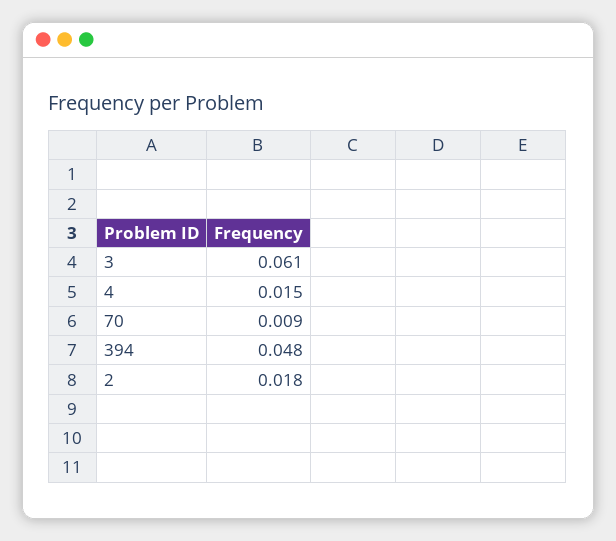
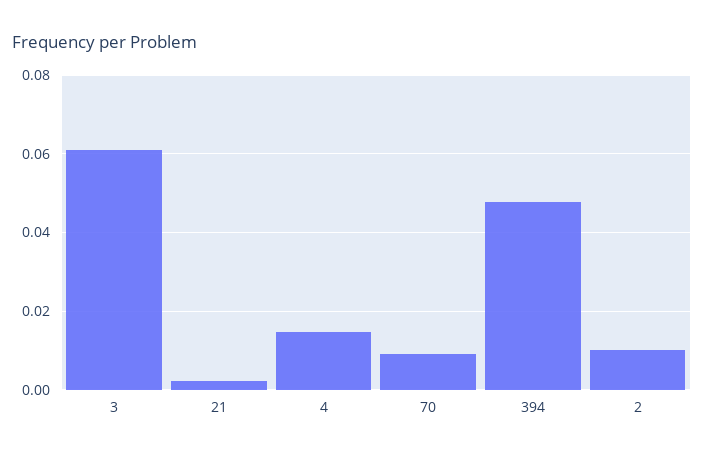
  {
    "3": 0.061,
    "4": 0.015,
    "70": 0.009,
    "394": 0.048,
-   "2": 0.018
+   "2": 0.01,
+   "21": 0.002
  }

